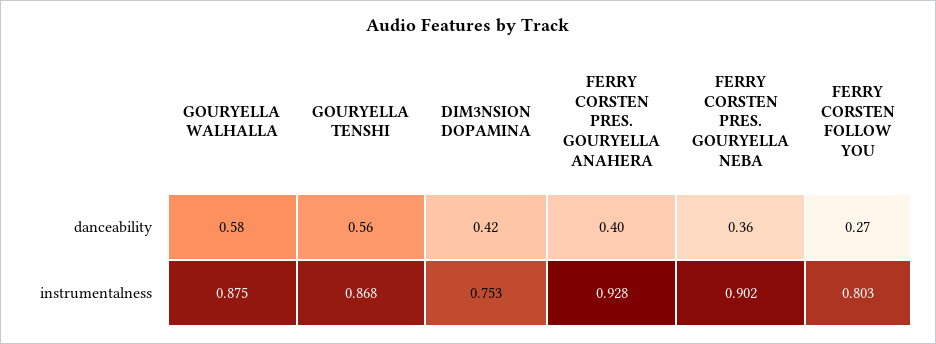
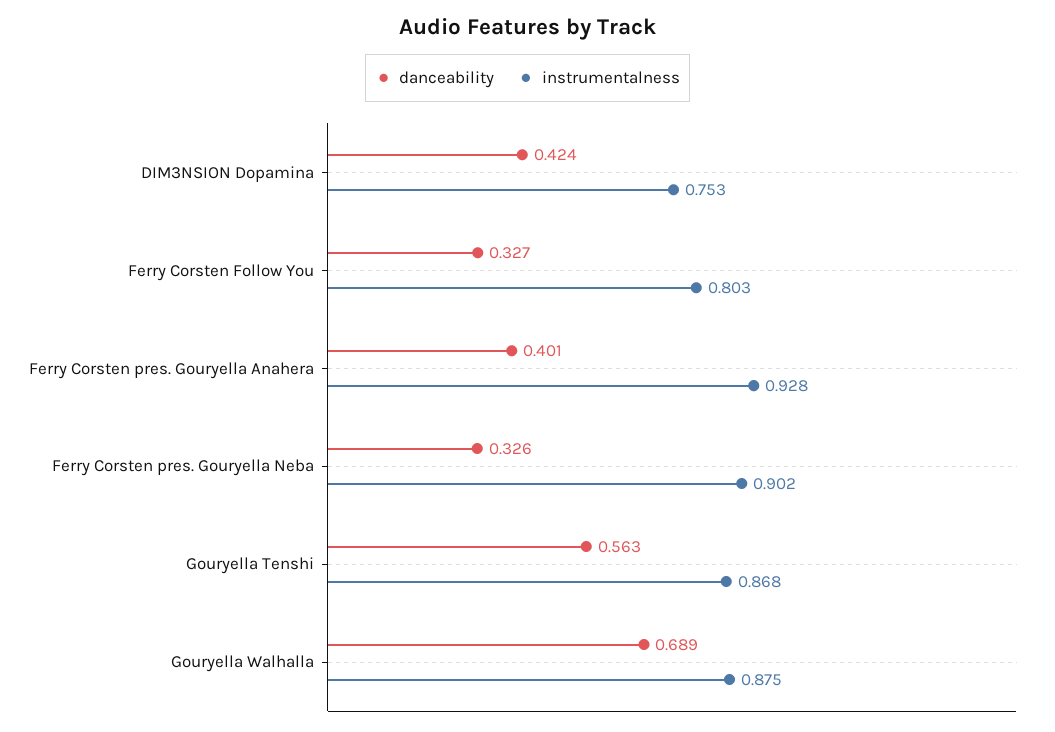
  {
    "danceability": {
-     "GOURYELLA WALHALLA": 0.58,
+     "GOURYELLA WALHALLA": 0.689,
      "GOURYELLA TENSHI": 0.563,
      "DIM3NSION DOPAMINA": 0.424,
      "FERRY CORSTEN PRES. GOURYELLA ANAHERA": 0.401,
-     "FERRY CORSTEN PRES. GOURYELLA NEBA": 0.36,
+     "FERRY CORSTEN PRES. GOURYELLA NEBA": 0.326,
-     "FERRY CORSTEN FOLLOW YOU": 0.27
+     "FERRY CORSTEN FOLLOW YOU": 0.327
    },
    "instrumentalness": {
      "GOURYELLA WALHALLA": 0.875,
      "GOURYELLA TENSHI": 0.868,
      "DIM3NSION DOPAMINA": 0.753,
      "FERRY CORSTEN PRES. GOURYELLA ANAHERA": 0.928,
      "FERRY CORSTEN PRES. GOURYELLA NEBA": 0.902,
      "FERRY CORSTEN FOLLOW YOU": 0.803
    }
  }

